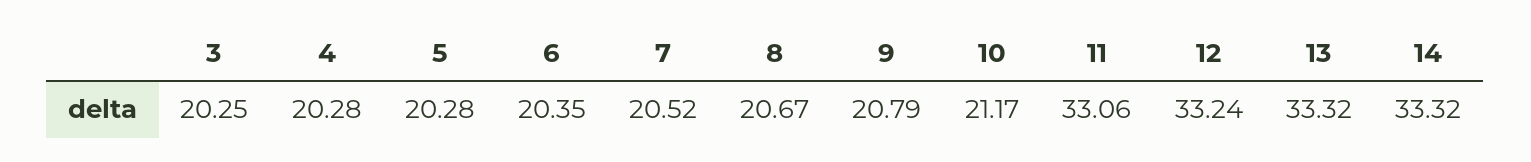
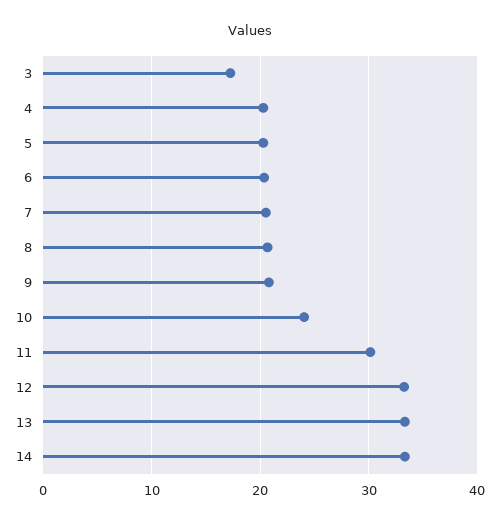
  {
-   "3": 20.25,
+   "3": 17,
    "4": 20.28,
    "5": 20.28,
    "6": 20.35,
    "7": 20.52,
    "8": 20.67,
    "9": 20.79,
-   "10": 21.17,
+   "10": 24,
-   "11": 33.06,
+   "11": 30,
    "12": 33.24,
    "13": 33.32,
    "14": 33.32
  }

